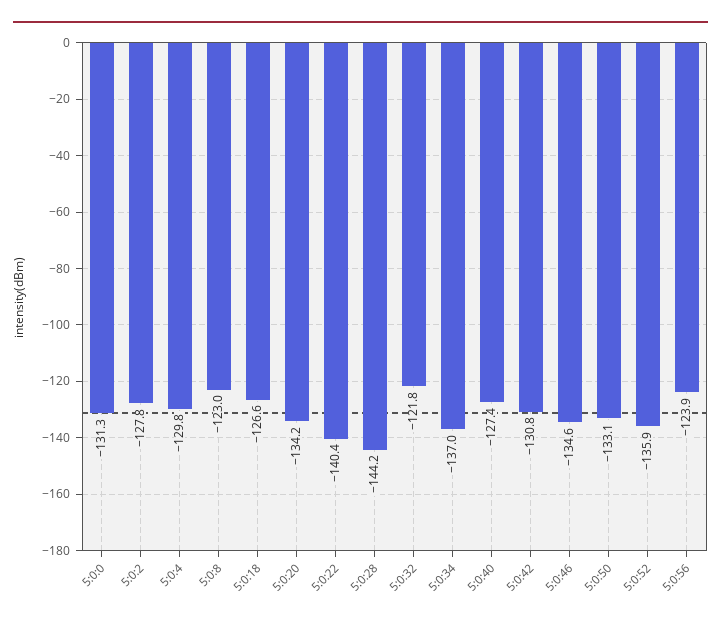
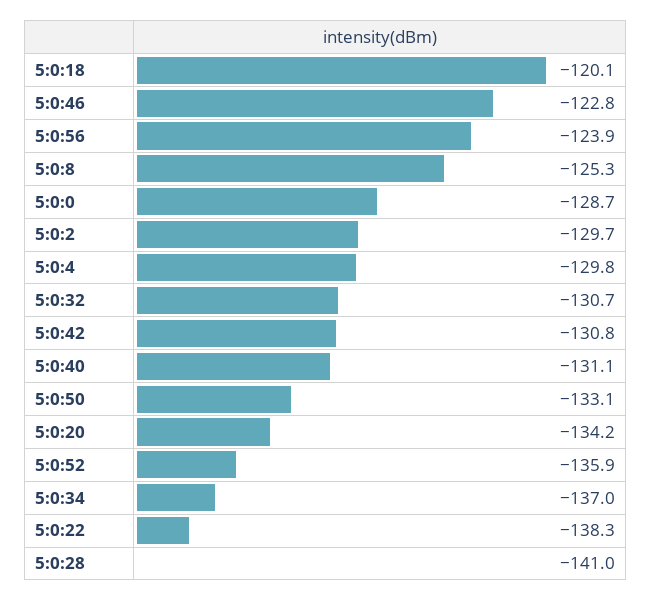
  {
-   "5:0:0": -131.3,
+   "5:0:0": -128.7,
-   "5:0:2": -127.8,
+   "5:0:2": -129.7,
    "5:0:4": -129.8,
-   "5:0:8": -123,
+   "5:0:8": -125.3,
-   "5:0:18": -126.6,
+   "5:0:18": -120.1,
    "5:0:20": -134.2,
-   "5:0:22": -140.4,
+   "5:0:22": -138.3,
-   "5:0:28": -144.2,
+   "5:0:28": -141,
-   "5:0:32": -121.8,
+   "5:0:32": -130.7,
    "5:0:34": -137,
-   "5:0:40": -127.4,
+   "5:0:40": -131.1,
    "5:0:42": -130.8,
-   "5:0:46": -134.6,
+   "5:0:46": -122.8,
    "5:0:50": -133.1,
    "5:0:52": -135.9,
    "5:0:56": -123.9
  }

